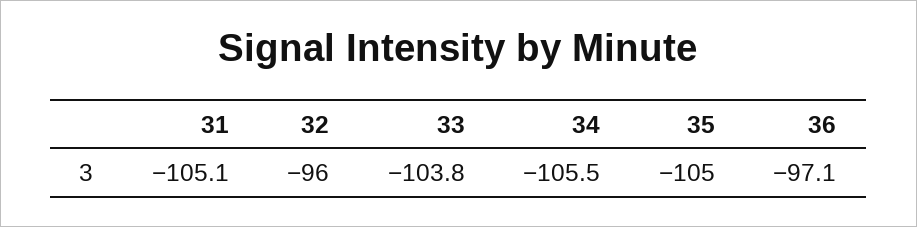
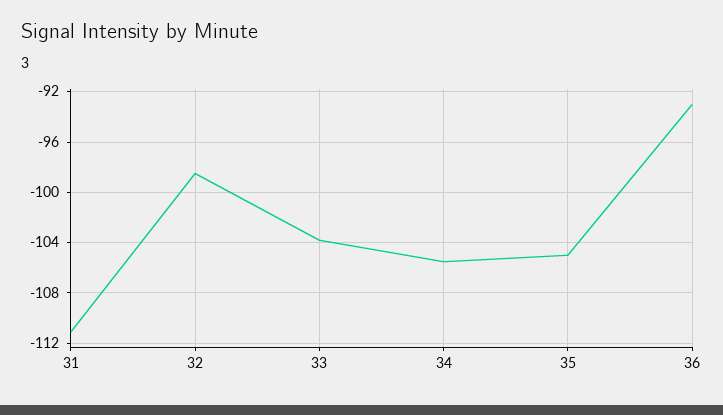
  {
-   "31": -105.1,
+   "31": -111,
-   "32": -96,
+   "32": -98.5,
    "33": -103.8,
    "34": -105.5,
    "35": -105,
-   "36": -97.1
+   "36": -93
  }

